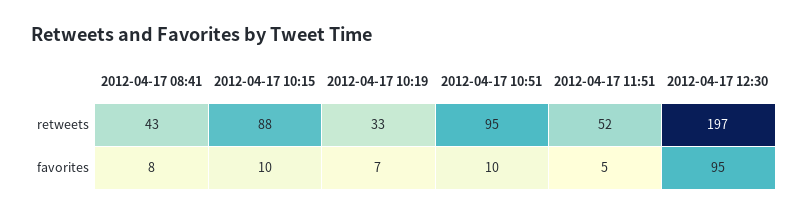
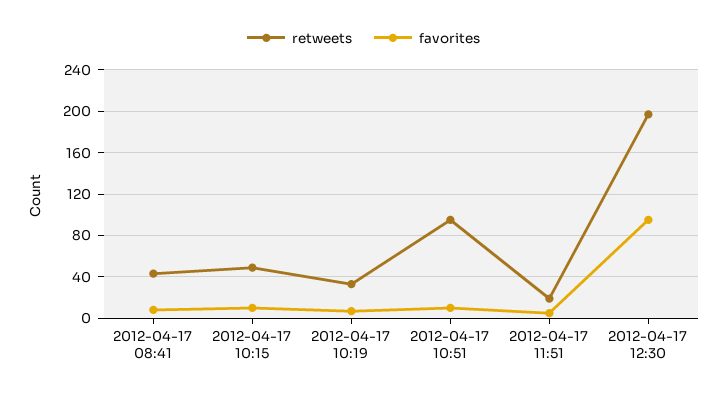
  {
    "retweets": {
      "2012-04-17 08:41": 43,
-     "2012-04-17 10:15": 88,
+     "2012-04-17 10:15": 50,
      "2012-04-17 10:19": 33,
      "2012-04-17 10:51": 95,
-     "2012-04-17 11:51": 52,
+     "2012-04-17 11:51": 20,
      "2012-04-17 12:30": 197
    },
    "favorites": {
      "2012-04-17 08:41": 8,
      "2012-04-17 10:15": 10,
      "2012-04-17 10:19": 7,
      "2012-04-17 10:51": 10,
      "2012-04-17 11:51": 5,
      "2012-04-17 12:30": 95
    }
  }

